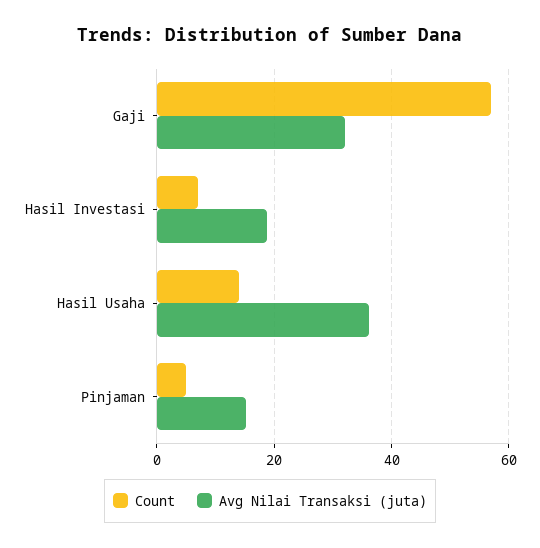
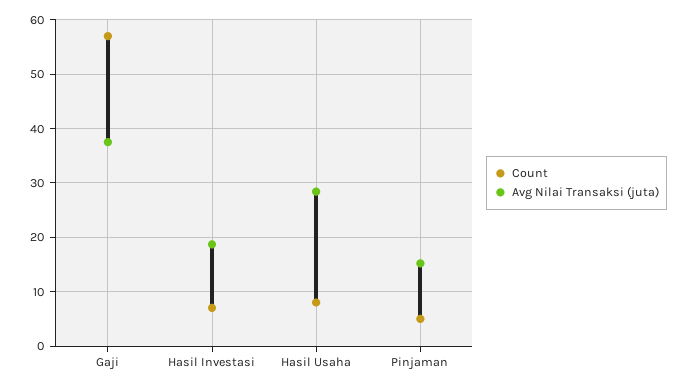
  {
    "Count": {
      "Gaji": 58,
      "Hasil Investasi": 8,
-     "Hasil Usaha": 14,
+     "Hasil Usaha": 8,
      "Pinjaman": 6
    },
    "Avg Nilai Transaksi (juta)": {
-     "Gaji": 32,
+     "Gaji": 38,
      "Hasil Investasi": 18,
-     "Hasil Usaha": 36,
+     "Hasil Usaha": 28,
      "Pinjaman": 16
    }
  }

